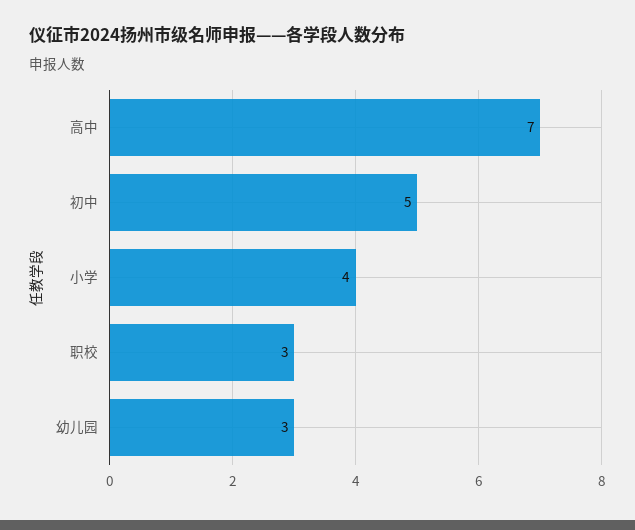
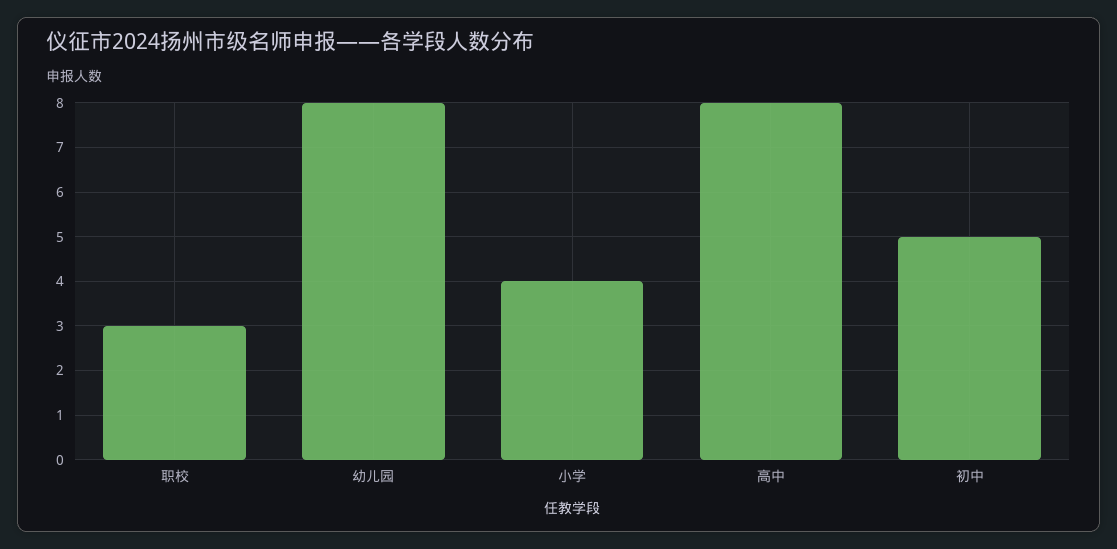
  {
-   "高中": 7,
+   "高中": 8,
    "初中": 5,
    "小学": 4,
    "职校": 3,
-   "幼儿园": 3
+   "幼儿园": 8
  }

